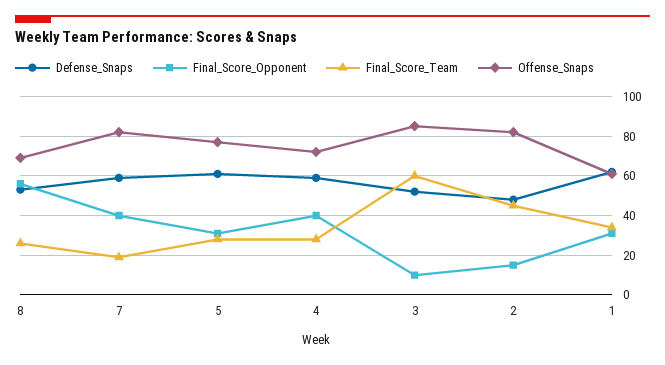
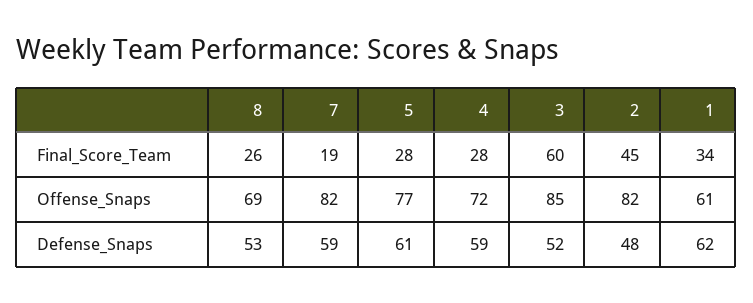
  {
    "Defense_Snaps": {
      "8": 53,
      "7": 59,
      "5": 61,
      "4": 59,
      "3": 52,
      "2": 48,
      "1": 62
    },
-   "Final_Score_Opponent": {
-     "8": 55,
-     "7": 40,
-     "5": 30,
-     "4": 40,
-     "3": 10,
-     "2": 15,
-     "1": 30
-   },
    "Final_Score_Team": {
      "8": 26,
      "7": 19,
      "5": 28,
      "4": 28,
      "3": 60,
      "2": 45,
      "1": 34
    },
    "Offense_Snaps": {
      "8": 69,
      "7": 82,
      "5": 77,
      "4": 72,
      "3": 85,
      "2": 82,
      "1": 61
    }
  }

